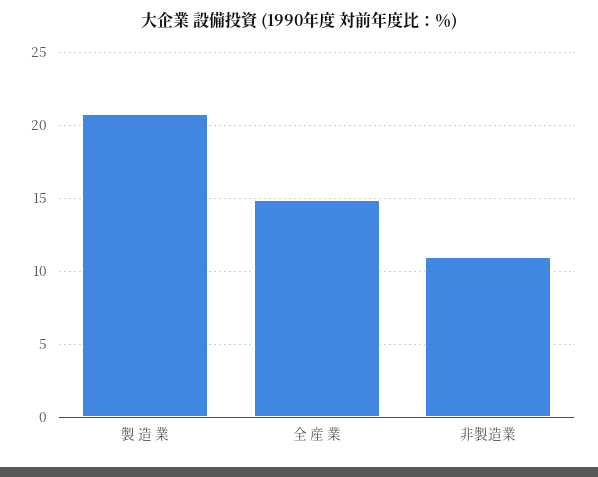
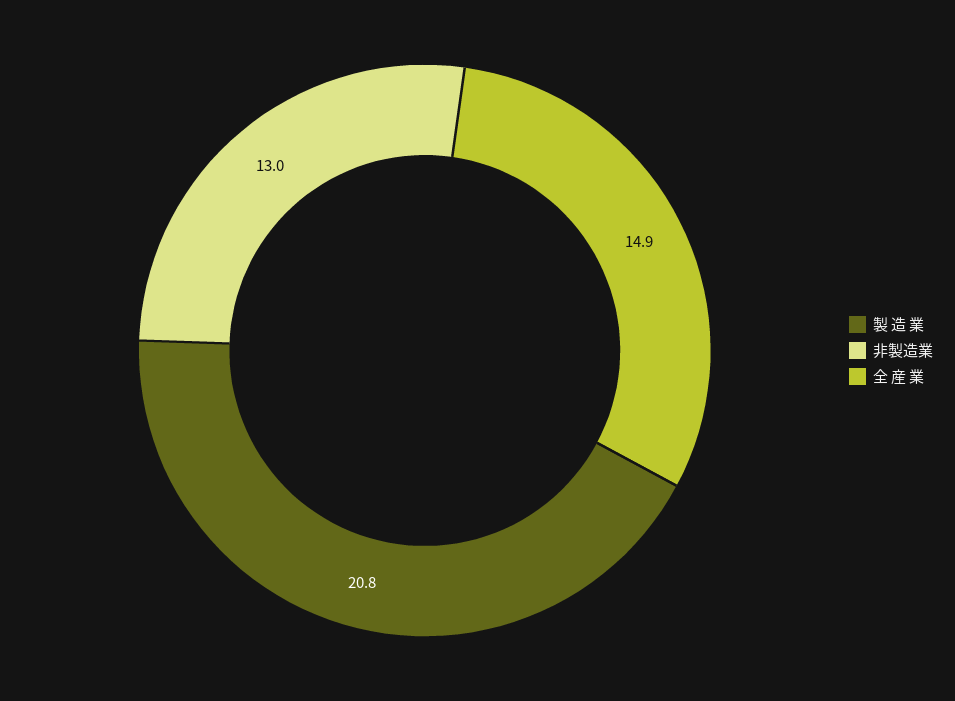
  {
    "製 造 業": 20.8,
    "全 産 業": 14.9,
-   "非製造業": 11
+   "非製造業": 13
  }

